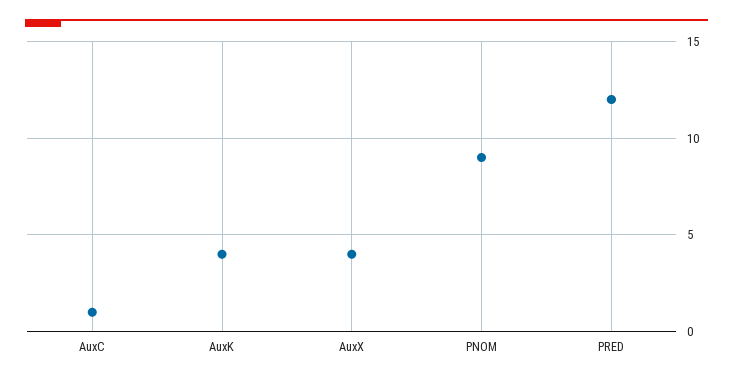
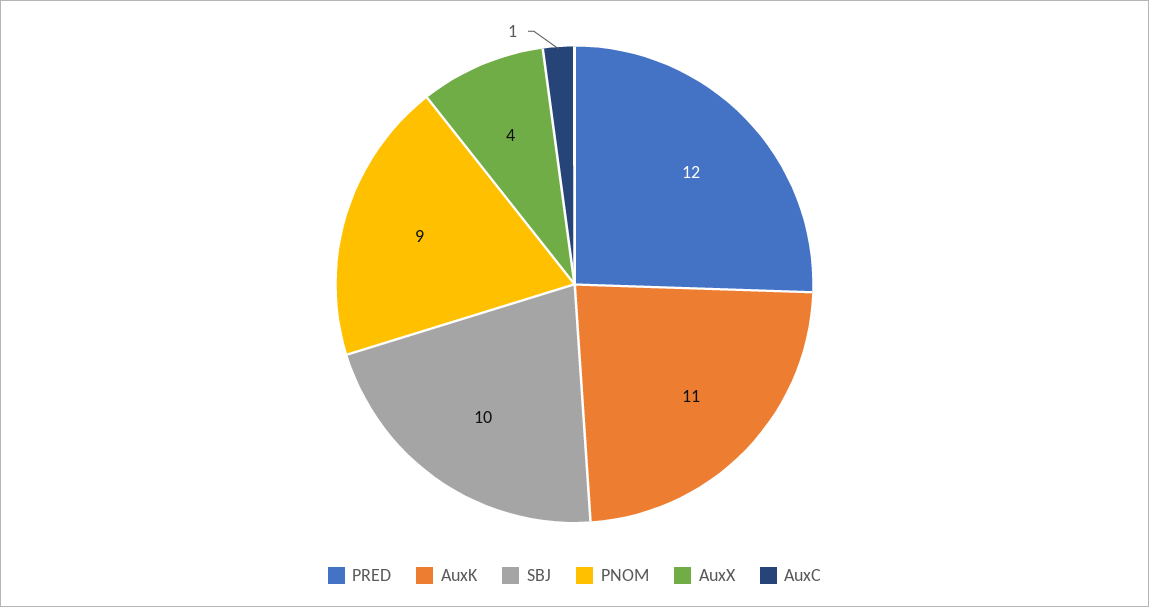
  {
    "AuxC": 1,
-   "AuxK": 4,
+   "AuxK": 11,
    "AuxX": 4,
    "PNOM": 9,
-   "PRED": 12
+   "PRED": 12,
+   "SBJ": 10
  }

